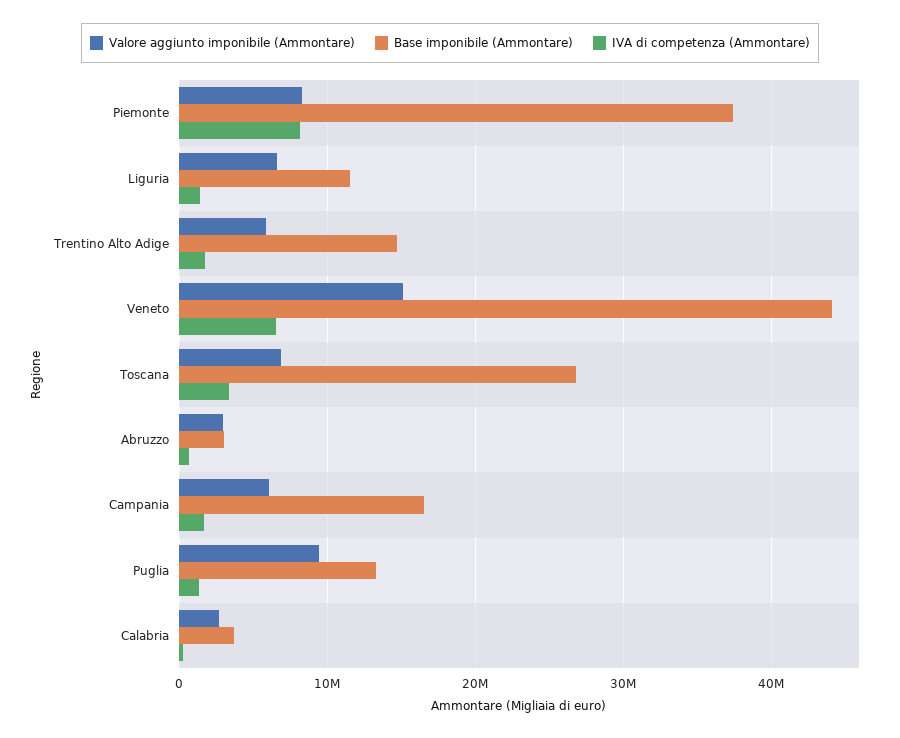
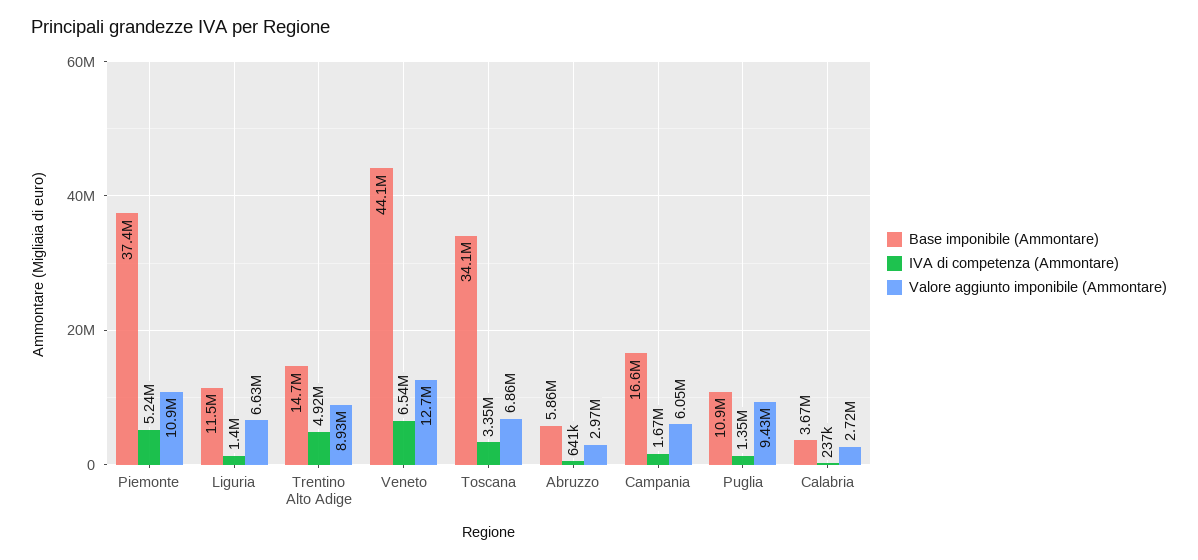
  {
    "Valore aggiunto imponibile (Ammontare)": {
-     "Piemonte": 8000000,
+     "Piemonte": 10900000,
      "Liguria": 6630000,
-     "Trentino Alto Adige": 6000000,
+     "Trentino Alto Adige": 8930000,
-     "Veneto": 15000000,
+     "Veneto": 12700000,
      "Toscana": 6860000,
      "Abruzzo": 2970000,
      "Campania": 6050000,
      "Puglia": 9430000,
      "Calabria": 2720000
    },
    "Base imponibile (Ammontare)": {
      "Piemonte": 37400000,
      "Liguria": 11500000,
      "Trentino Alto Adige": 14700000,
      "Veneto": 44100000,
-     "Toscana": 27000000,
+     "Toscana": 34100000,
-     "Abruzzo": 3000000,
+     "Abruzzo": 5860000,
      "Campania": 16600000,
-     "Puglia": 13000000,
+     "Puglia": 10900000,
      "Calabria": 3670000
    },
    "IVA di competenza (Ammontare)": {
-     "Piemonte": 8000000,
+     "Piemonte": 5240000,
      "Liguria": 1400000,
-     "Trentino Alto Adige": 2000000,
+     "Trentino Alto Adige": 4920000,
      "Veneto": 6540000,
      "Toscana": 3350000,
      "Abruzzo": 641000,
      "Campania": 1670000,
      "Puglia": 1350000,
      "Calabria": 237000
    }
  }

